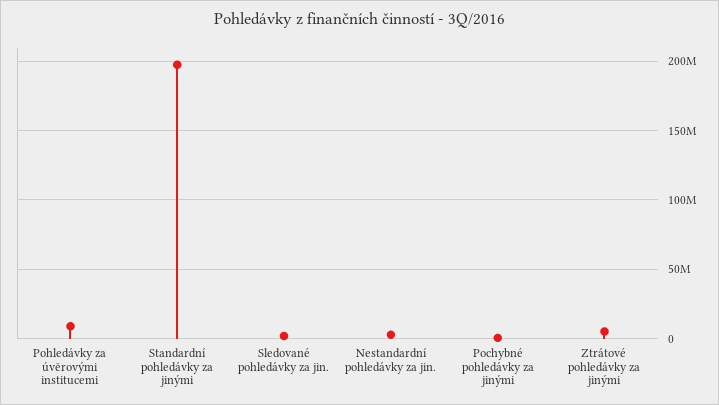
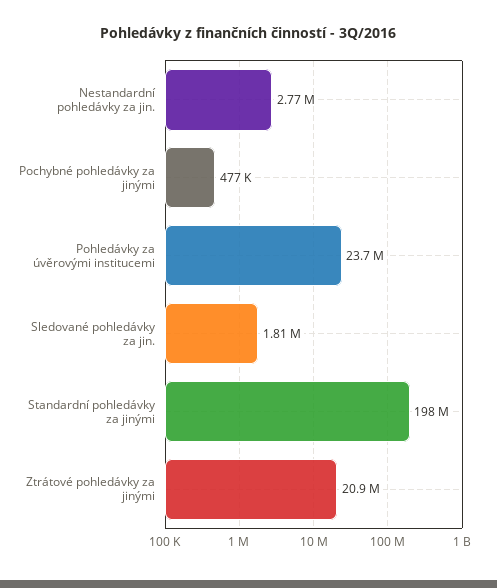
  {
-   "Pohledávky za úvěrovými institucemi": 10000000,
+   "Pohledávky za úvěrovými institucemi": 23700000,
    "Standardní pohledávky za jinými": 198000000,
    "Sledované pohledávky za jin.": 1810000,
    "Nestandardní pohledávky za jin.": 2770000,
    "Pochybné pohledávky za jinými": 477000,
-   "Ztrátové pohledávky za jinými": 5000000
+   "Ztrátové pohledávky za jinými": 20900000
  }

